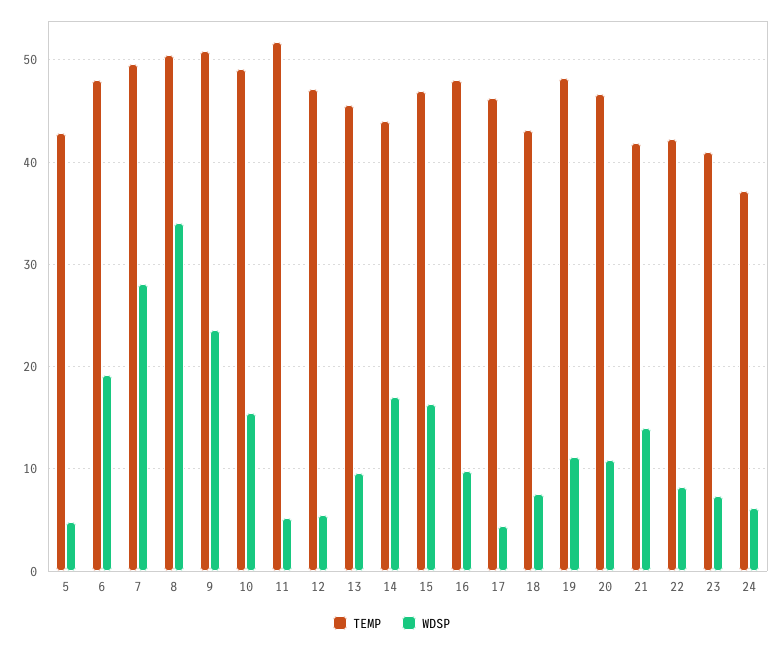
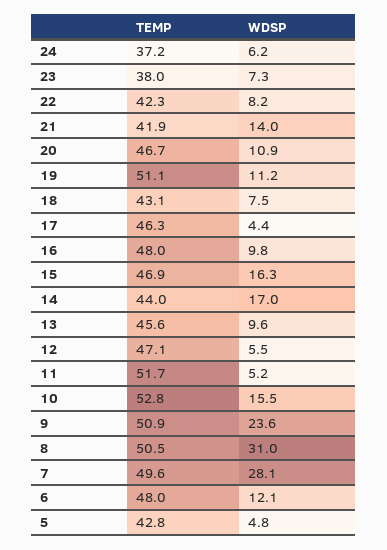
  {
    "TEMP": {
      "5": 42.8,
      "6": 48,
      "7": 49.6,
      "8": 50.5,
      "9": 50.9,
-     "10": 49,
+     "10": 52.8,
      "11": 51.7,
      "12": 47.1,
      "13": 45.6,
      "14": 44,
      "15": 46.9,
      "16": 48,
      "17": 46.3,
      "18": 43.1,
-     "19": 48,
+     "19": 51.1,
      "20": 46.7,
      "21": 41.9,
      "22": 42.3,
-     "23": 41,
+     "23": 38,
      "24": 37.2
    },
    "WDSP": {
      "5": 4.8,
-     "6": 19,
+     "6": 12.1,
      "7": 28.1,
-     "8": 34,
+     "8": 31,
      "9": 23.6,
      "10": 15.5,
      "11": 5.2,
      "12": 5.5,
      "13": 9.6,
      "14": 17,
      "15": 16.3,
      "16": 9.8,
      "17": 4.4,
      "18": 7.5,
      "19": 11.2,
      "20": 10.9,
      "21": 14,
      "22": 8.2,
      "23": 7.3,
      "24": 6.2
    }
  }

